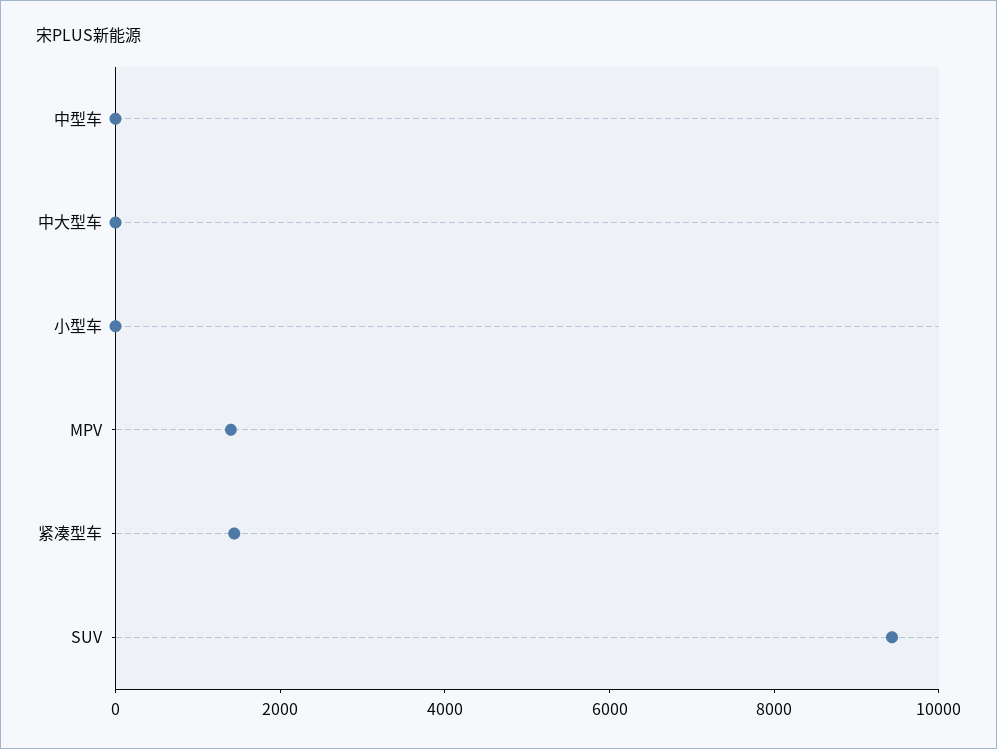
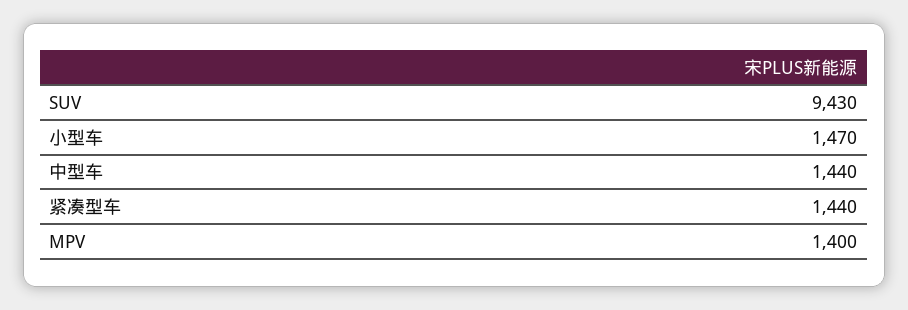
  {
-   "中型车": 0,
+   "中型车": 1440,
-   "中大型车": 0,
-   "小型车": 0,
+   "小型车": 1470,
    "MPV": 1400,
    "紧凑型车": 1440,
    "SUV": 9430
  }

